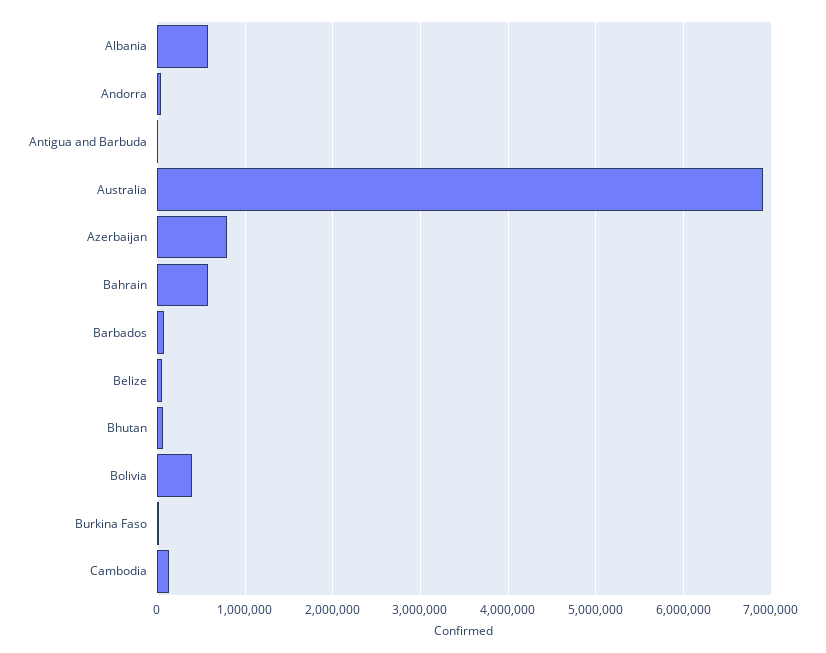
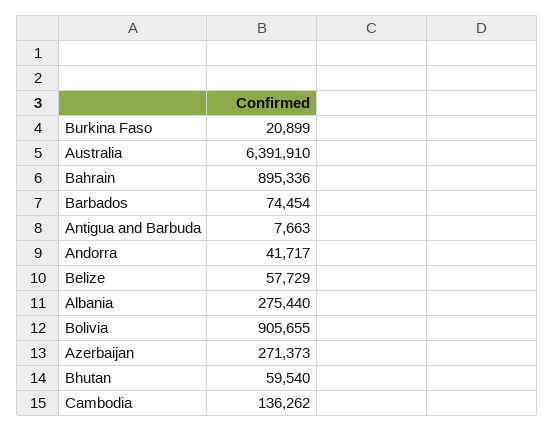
  {
-   "Albania": 600000,
+   "Albania": 275440,
    "Andorra": 41717,
    "Antigua and Barbuda": 7663,
-   "Australia": 6900000,
+   "Australia": 6391910,
-   "Azerbaijan": 800000,
+   "Azerbaijan": 271373,
-   "Bahrain": 600000,
+   "Bahrain": 895336,
    "Barbados": 74454,
    "Belize": 57729,
    "Bhutan": 59540,
-   "Bolivia": 400000,
+   "Bolivia": 905655,
    "Burkina Faso": 20899,
    "Cambodia": 136262
  }

